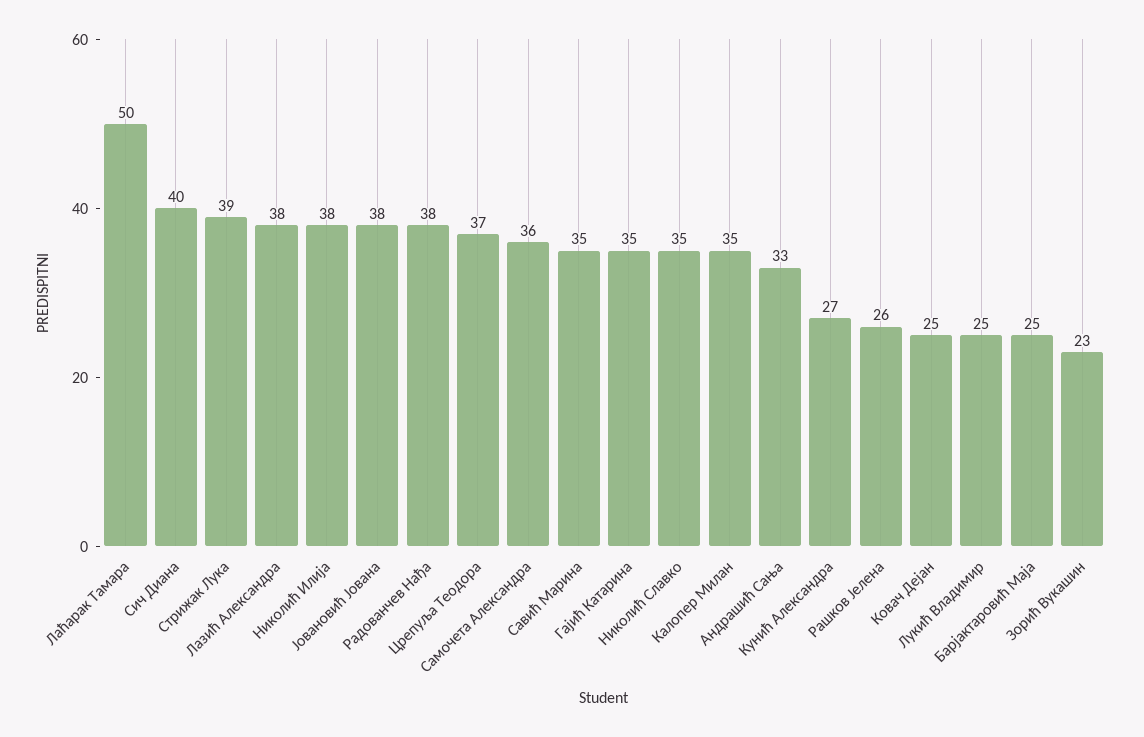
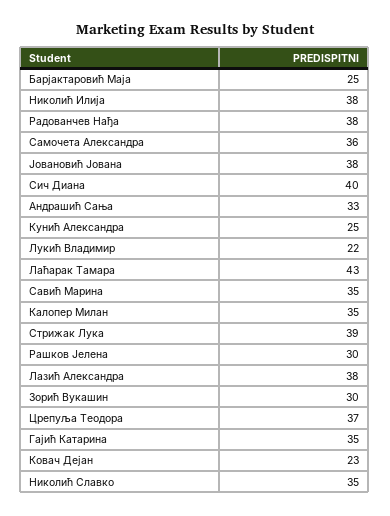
  {
-   "Лаћарак Тамара": 50,
+   "Лаћарак Тамара": 43,
    "Сич Диана": 40,
    "Стрижак Лука": 39,
    "Лазић Александра": 38,
    "Николић Илија": 38,
    "Јовановић Јована": 38,
    "Радованчев Нађа": 38,
    "Црепуља Теодора": 37,
    "Самочета Александра": 36,
    "Савић Марина": 35,
    "Гајић Катарина": 35,
    "Николић Славко": 35,
    "Калопер Милан": 35,
    "Андрашић Сања": 33,
-   "Кунић Александра": 27,
+   "Кунић Александра": 25,
-   "Рашков Јелена": 26,
+   "Рашков Јелена": 30,
-   "Ковач Дејан": 25,
+   "Ковач Дејан": 23,
-   "Лукић Владимир": 25,
+   "Лукић Владимир": 22,
    "Барјактаровић Маја": 25,
-   "Зорић Вукашин": 23
+   "Зорић Вукашин": 30
  }

